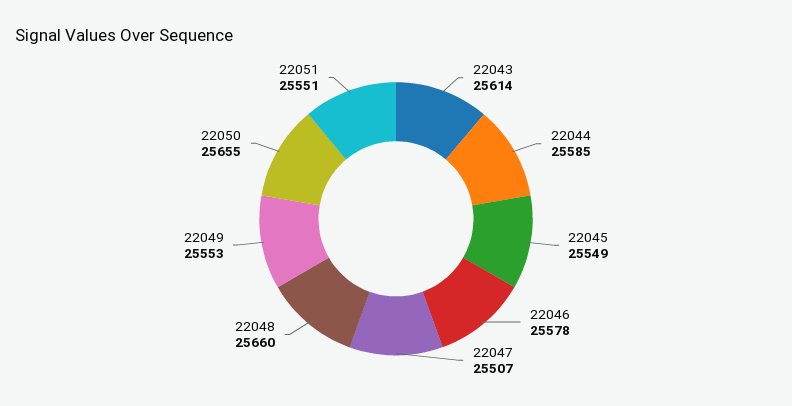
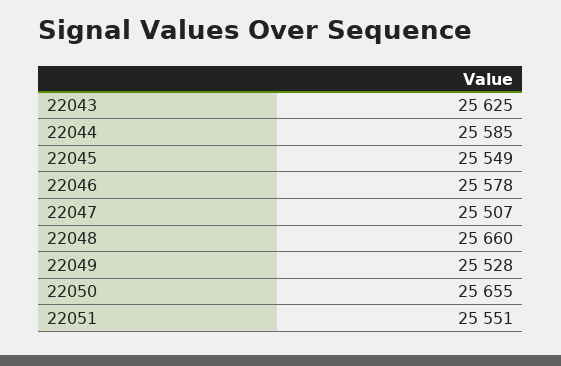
  {
-   "22043": 25614,
+   "22043": 25625,
    "22044": 25585,
    "22045": 25549,
    "22046": 25578,
    "22047": 25507,
    "22048": 25660,
-   "22049": 25553,
+   "22049": 25528,
    "22050": 25655,
    "22051": 25551
  }

